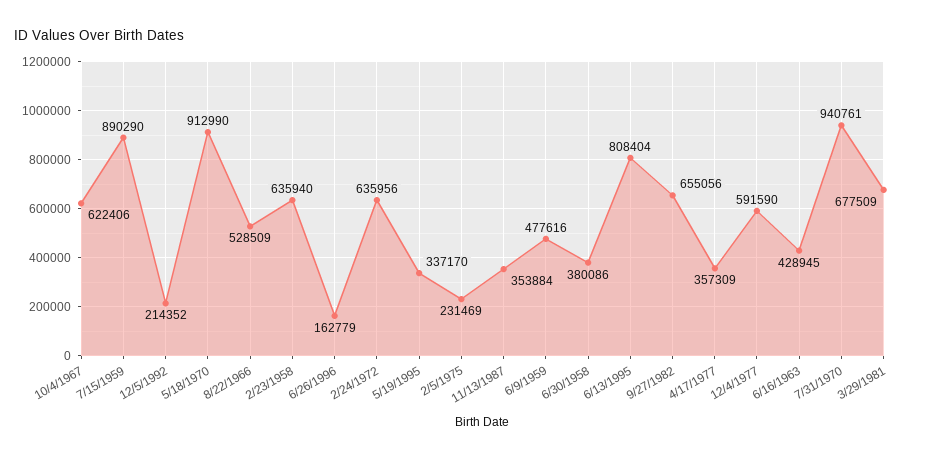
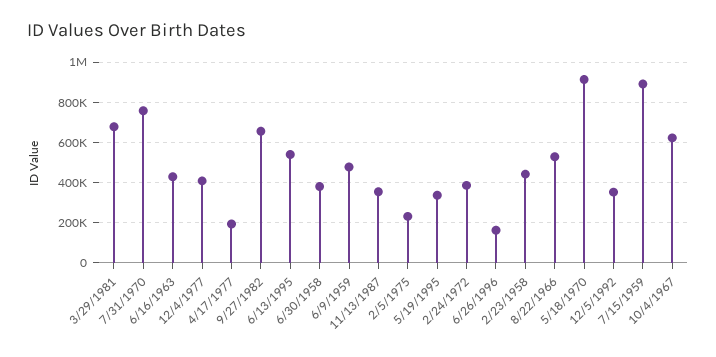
  {
    "10/4/1967": 622406,
    "7/15/1959": 890290,
-   "12/5/1992": 214352,
+   "12/5/1992": 350000,
    "5/18/1970": 912990,
    "8/22/1966": 528509,
-   "2/23/1958": 635940,
+   "2/23/1958": 450000,
    "6/26/1996": 162779,
-   "2/24/1972": 635956,
+   "2/24/1972": 400000,
    "5/19/1995": 337170,
    "2/5/1975": 231469,
    "11/13/1987": 353884,
    "6/9/1959": 477616,
    "6/30/1958": 380086,
-   "6/13/1995": 808404,
+   "6/13/1995": 550000,
    "9/27/1982": 655056,
-   "4/17/1977": 357309,
+   "4/17/1977": 200000,
-   "12/4/1977": 591590,
+   "12/4/1977": 400000,
    "6/16/1963": 428945,
-   "7/31/1970": 940761,
+   "7/31/1970": 750000,
    "3/29/1981": 677509
  }

